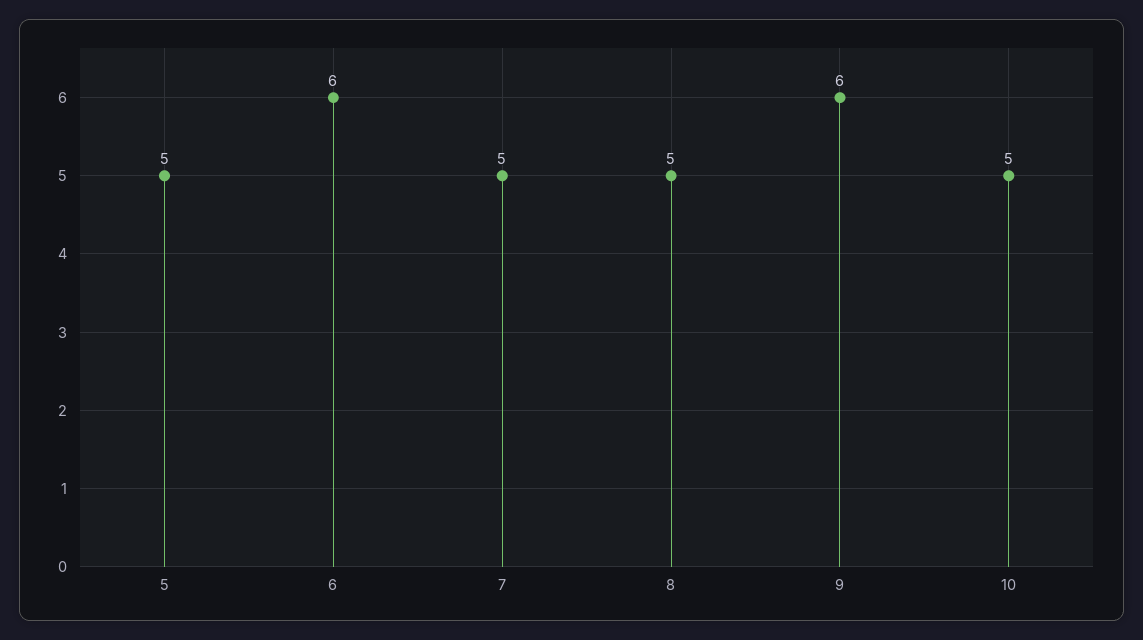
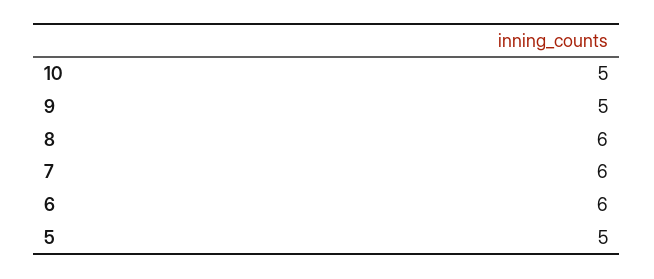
  {
    "5": 5,
    "6": 6,
-   "7": 5,
+   "7": 6,
-   "8": 5,
+   "8": 6,
-   "9": 6,
+   "9": 5,
    "10": 5
  }

